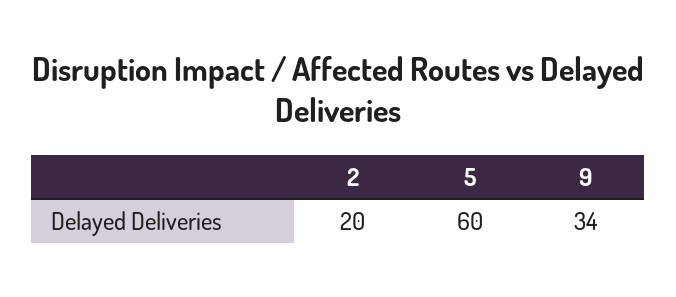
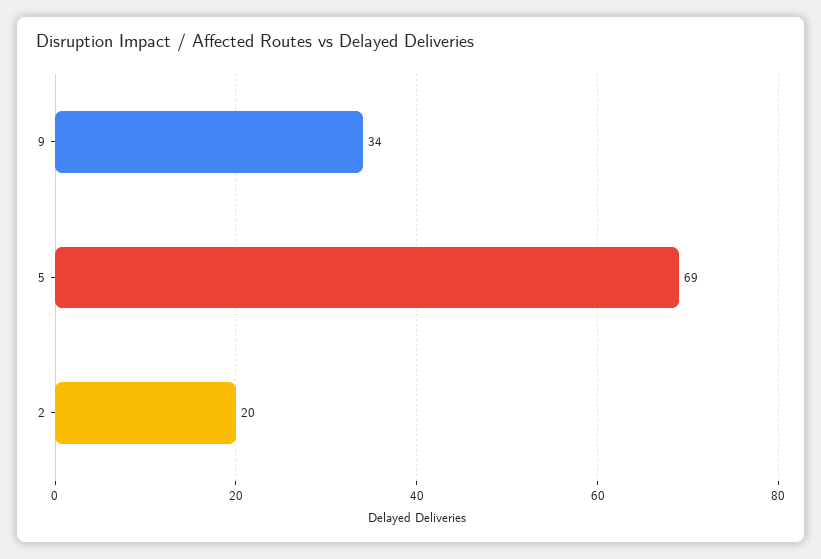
  {
    "2": 20,
-   "5": 60,
+   "5": 69,
    "9": 34
  }

